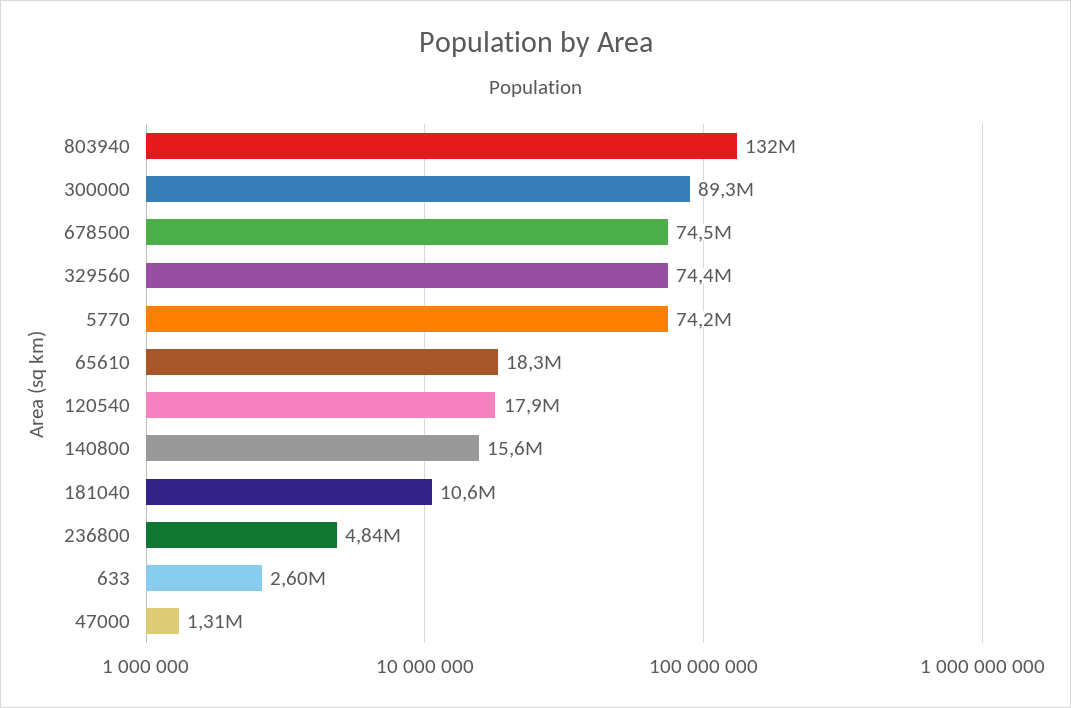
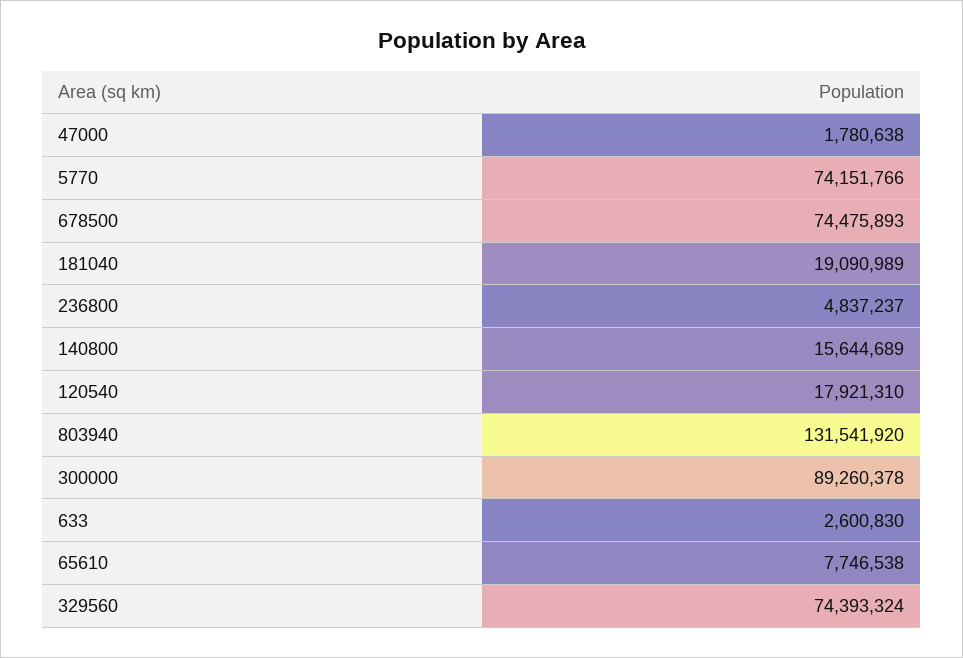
  {
    "803940": 131541920,
    "300000": 89260378,
    "678500": 74475893,
    "329560": 74393324,
    "5770": 74151766,
-   "65610": 18300000,
+   "65610": 7746538,
    "120540": 17921310,
    "140800": 15644689,
-   "181040": 10600000,
+   "181040": 19090989,
    "236800": 4837237,
    "633": 2600830,
-   "47000": 1310000
+   "47000": 1780638
  }

